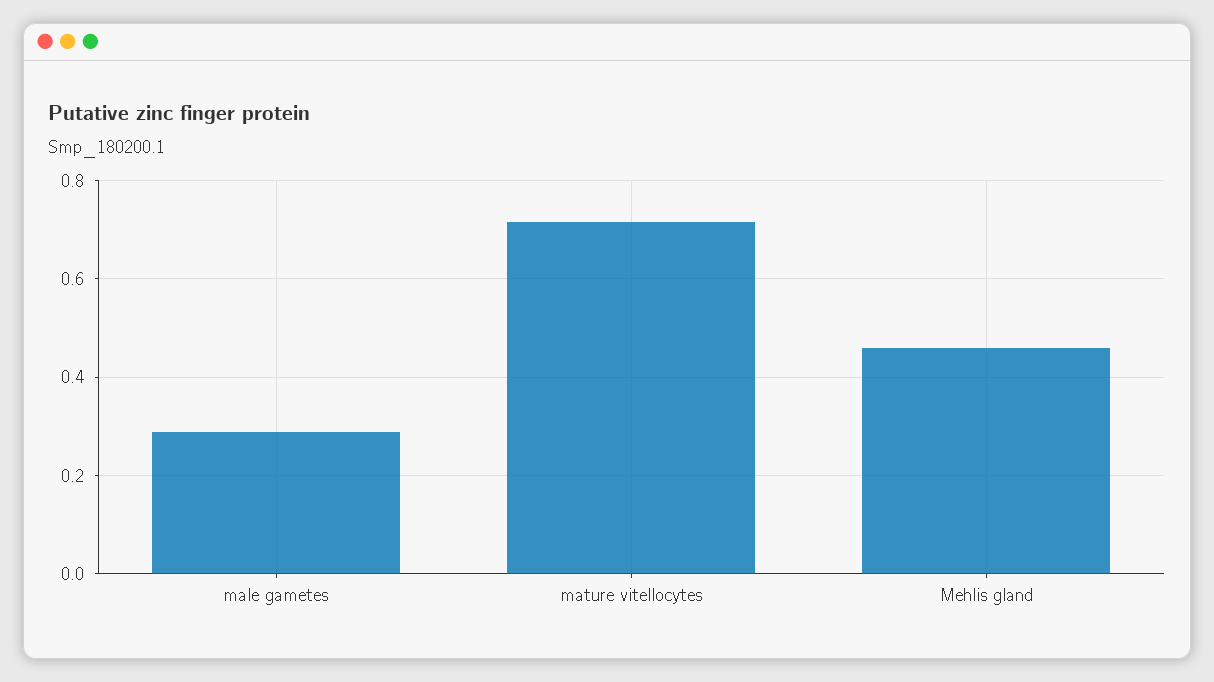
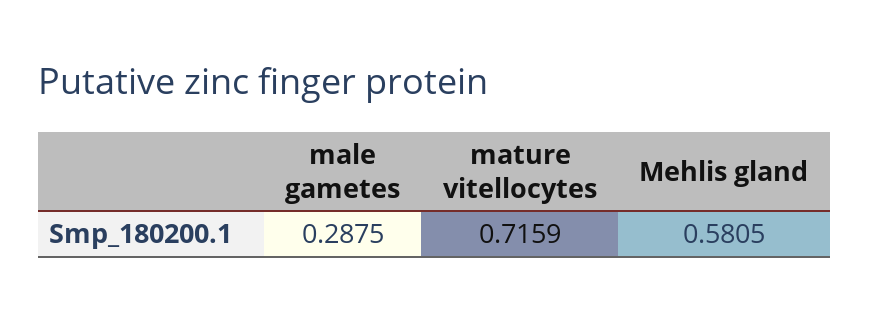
  {
    "male gametes": 0.2875,
    "mature vitellocytes": 0.7159,
-   "Mehlis gland": 0.46
+   "Mehlis gland": 0.5805
  }

